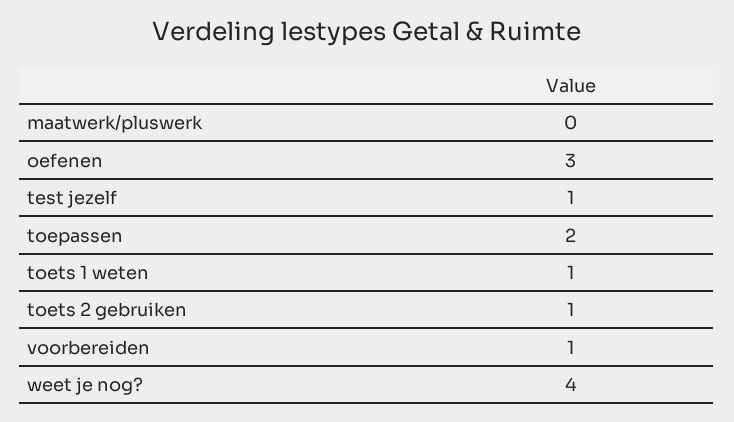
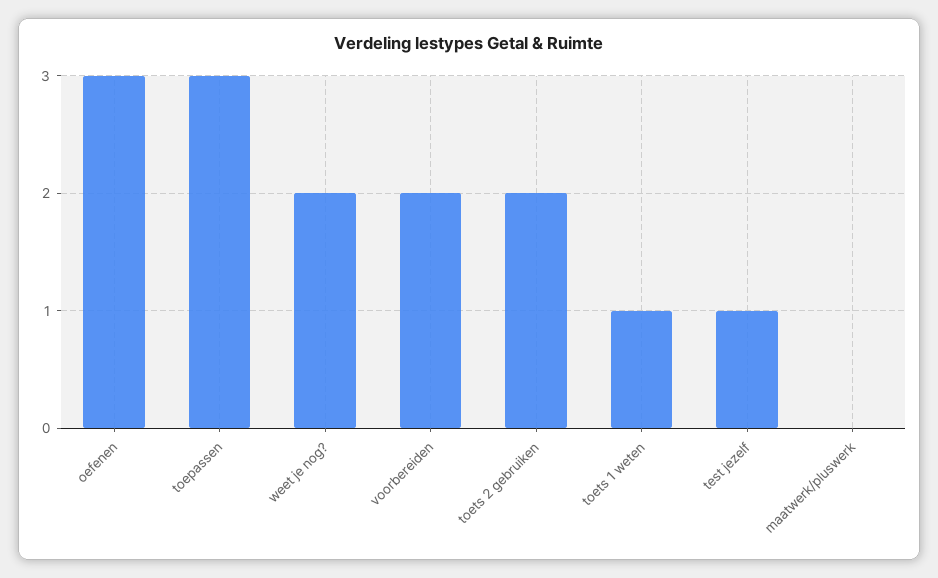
  {
    "maatwerk/pluswerk": 0,
    "oefenen": 3,
    "test jezelf": 1,
-   "toepassen": 2,
+   "toepassen": 3,
    "toets 1 weten": 1,
-   "toets 2 gebruiken": 1,
+   "toets 2 gebruiken": 2,
-   "voorbereiden": 1,
+   "voorbereiden": 2,
-   "weet je nog?": 4
+   "weet je nog?": 2
  }

